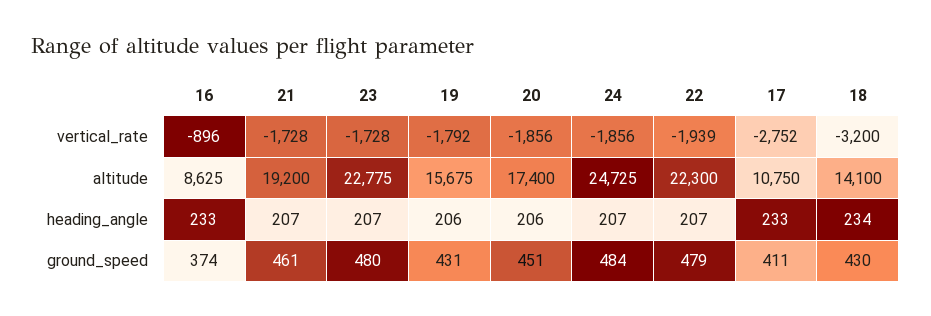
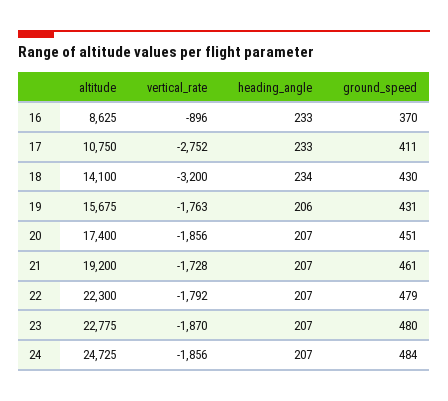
  {
    "16": {
      "vertical_rate": -896,
      "altitude": 8625,
      "heading_angle": 233,
-     "ground_speed": 374
+     "ground_speed": 370
    },
    "21": {
      "vertical_rate": -1728,
      "altitude": 19200,
      "heading_angle": 207,
      "ground_speed": 461
    },
    "23": {
-     "vertical_rate": -1728,
+     "vertical_rate": -1870,
      "altitude": 22775,
      "heading_angle": 207,
      "ground_speed": 480
    },
    "19": {
-     "vertical_rate": -1792,
+     "vertical_rate": -1763,
      "altitude": 15675,
      "heading_angle": 206,
      "ground_speed": 431
    },
    "20": {
      "vertical_rate": -1856,
      "altitude": 17400,
-     "heading_angle": 206,
+     "heading_angle": 207,
      "ground_speed": 451
    },
    "24": {
      "vertical_rate": -1856,
      "altitude": 24725,
      "heading_angle": 207,
      "ground_speed": 484
    },
    "22": {
-     "vertical_rate": -1939,
+     "vertical_rate": -1792,
      "altitude": 22300,
      "heading_angle": 207,
      "ground_speed": 479
    },
    "17": {
      "vertical_rate": -2752,
      "altitude": 10750,
      "heading_angle": 233,
      "ground_speed": 411
    },
    "18": {
      "vertical_rate": -3200,
      "altitude": 14100,
      "heading_angle": 234,
      "ground_speed": 430
    }
  }

